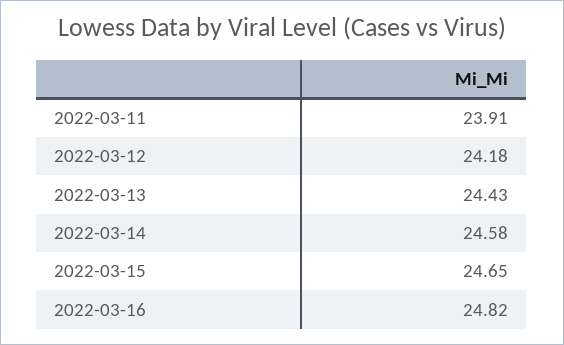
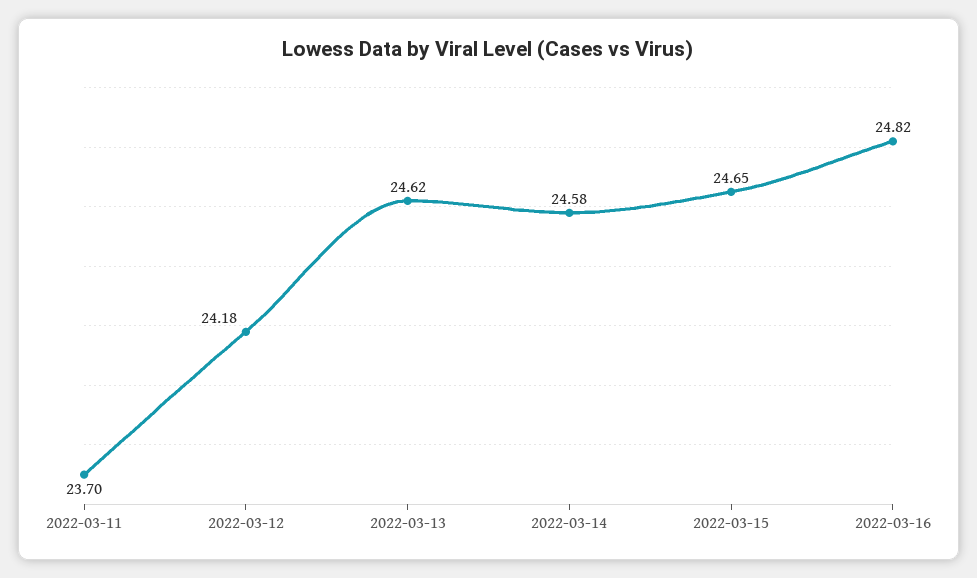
  {
-   "2022-03-11": 23.91,
+   "2022-03-11": 23.7,
    "2022-03-12": 24.18,
-   "2022-03-13": 24.43,
+   "2022-03-13": 24.62,
    "2022-03-14": 24.58,
    "2022-03-15": 24.65,
    "2022-03-16": 24.82
  }

